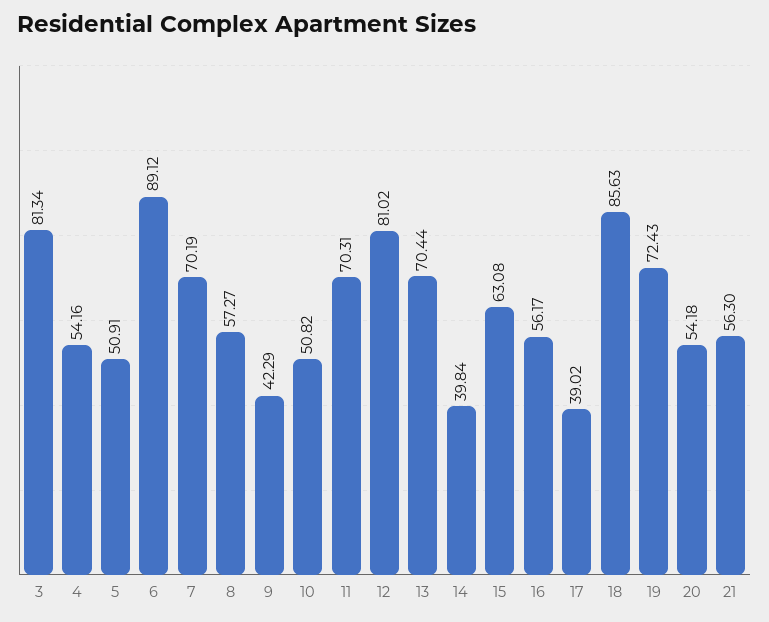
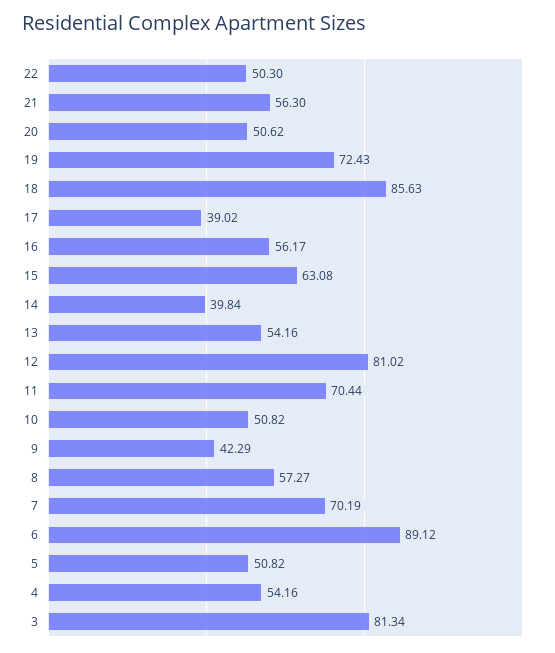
  {
    "3": 81.34,
    "4": 54.16,
-   "5": 50.91,
+   "5": 50.82,
    "6": 89.12,
    "7": 70.19,
    "8": 57.27,
    "9": 42.29,
    "10": 50.82,
-   "11": 70.31,
+   "11": 70.44,
    "12": 81.02,
-   "13": 70.44,
+   "13": 54.16,
    "14": 39.84,
    "15": 63.08,
    "16": 56.17,
    "17": 39.02,
    "18": 85.63,
    "19": 72.43,
-   "20": 54.18,
+   "20": 50.62,
-   "21": 56.3
+   "21": 56.3,
+   "22": 50.3
  }

